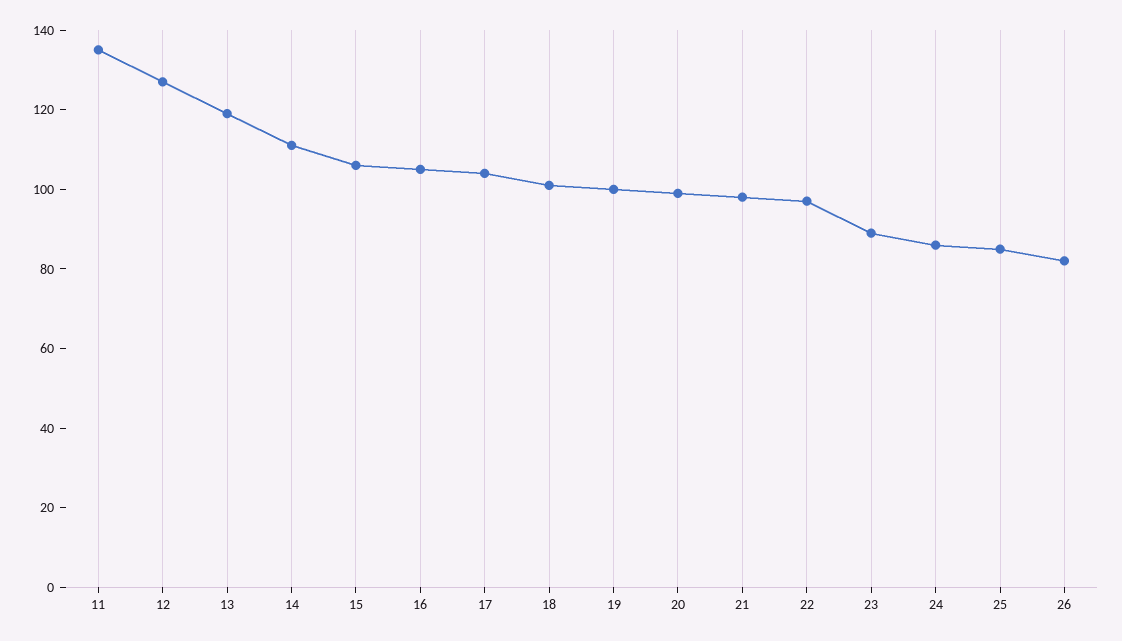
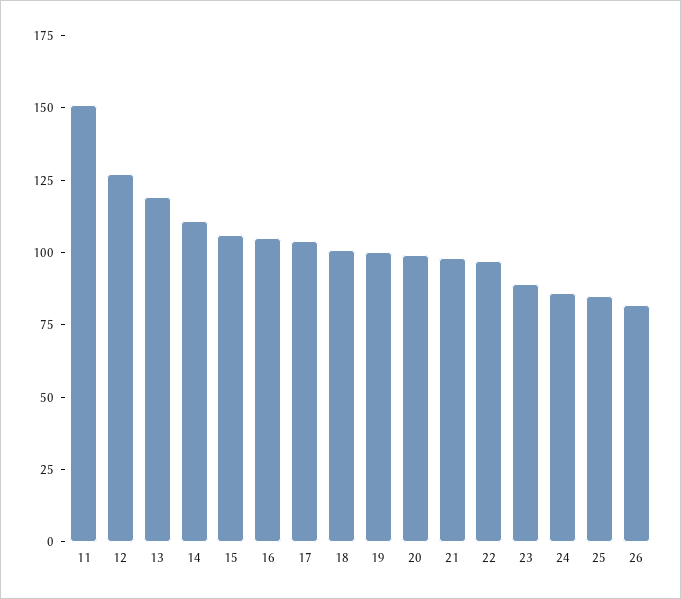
  {
-   "11": 135,
+   "11": 150,
    "12": 125,
    "13": 120,
    "14": 110,
    "15": 105,
    "16": 105,
    "17": 105,
    "18": 100,
    "19": 100,
    "20": 100,
    "21": 100,
    "22": 95,
    "23": 90,
    "24": 85,
    "25": 85,
    "26": 80
  }

